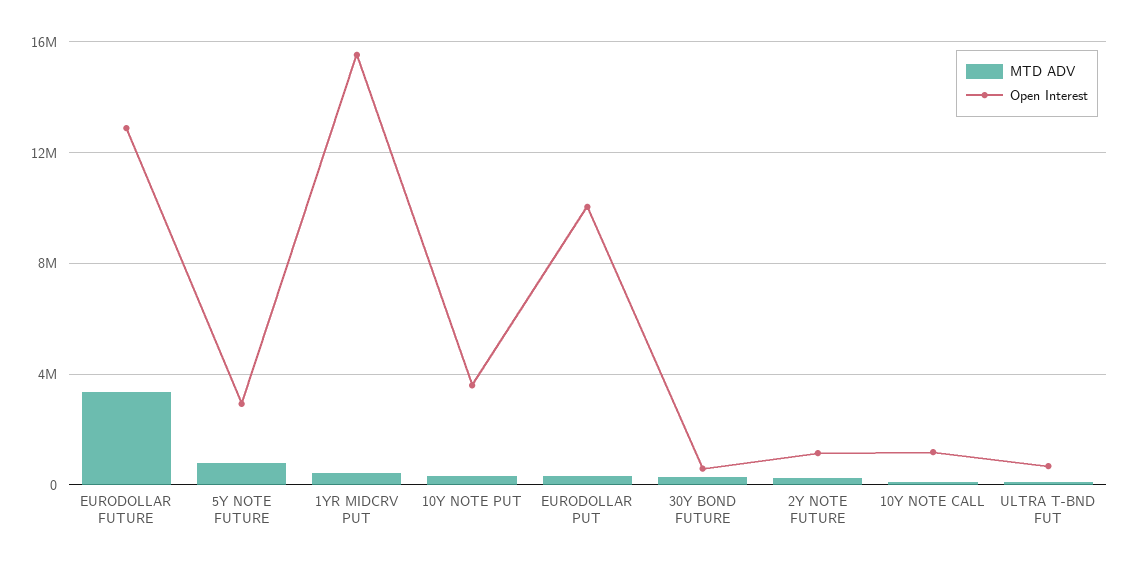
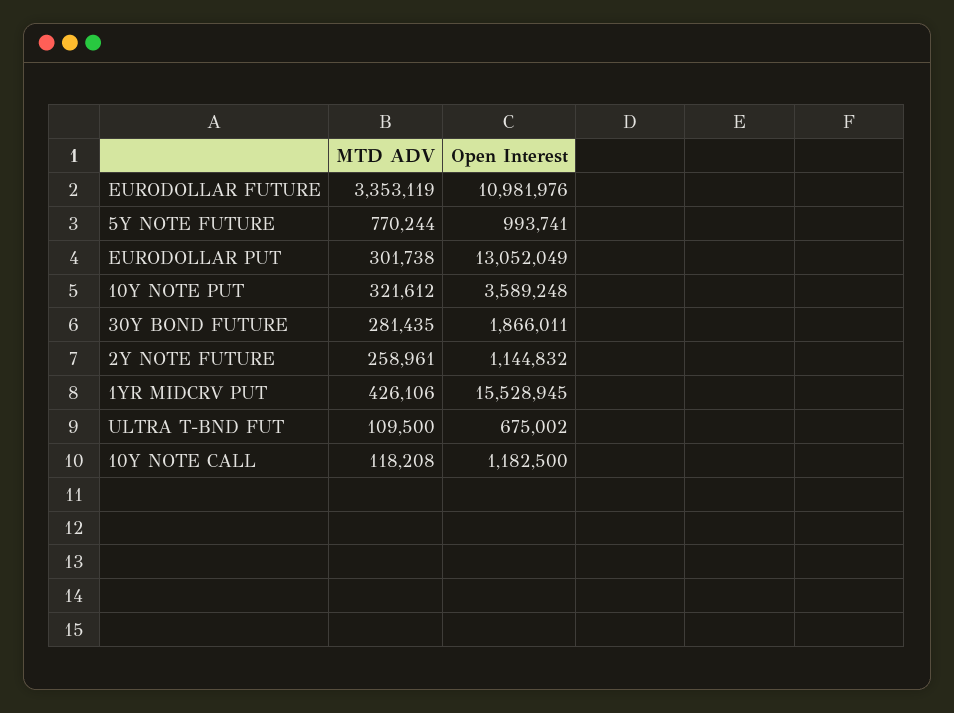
  {
    "MTD ADV": {
      "EURODOLLAR FUTURE": 3353119,
      "5Y NOTE FUTURE": 770244,
      "1YR MIDCRV PUT": 426106,
      "10Y NOTE PUT": 321612,
      "EURODOLLAR PUT": 301738,
      "30Y BOND FUTURE": 281435,
      "2Y NOTE FUTURE": 258961,
      "10Y NOTE CALL": 118208,
      "ULTRA T-BND FUT": 109500
    },
    "Open Interest": {
-     "EURODOLLAR FUTURE": 13000000,
+     "EURODOLLAR FUTURE": 10981976,
-     "5Y NOTE FUTURE": 3000000,
+     "5Y NOTE FUTURE": 993741,
      "1YR MIDCRV PUT": 15528945,
      "10Y NOTE PUT": 3589248,
-     "EURODOLLAR PUT": 10000000,
+     "EURODOLLAR PUT": 13052049,
-     "30Y BOND FUTURE": 500000,
+     "30Y BOND FUTURE": 1866011,
      "2Y NOTE FUTURE": 1144832,
      "10Y NOTE CALL": 1182500,
      "ULTRA T-BND FUT": 675002
    }
  }

